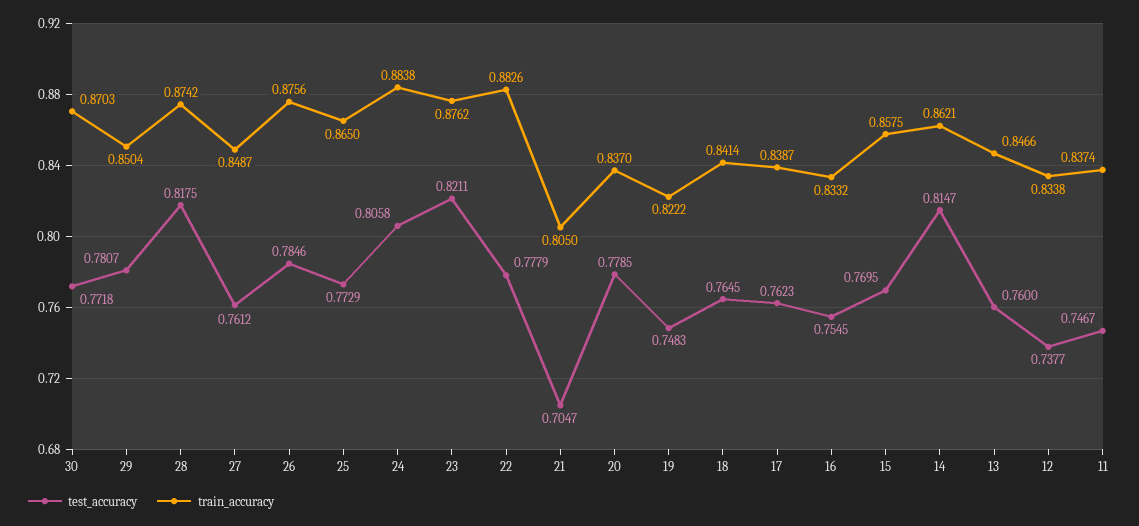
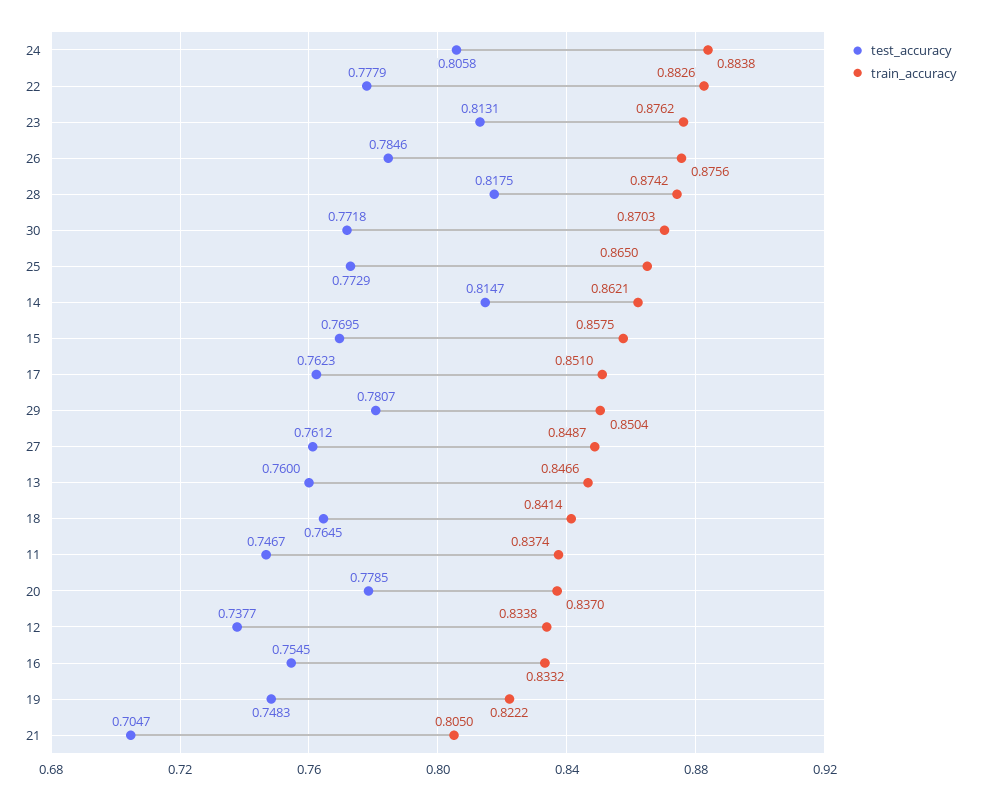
  {
    "test_accuracy": {
      "30": 0.7718,
      "29": 0.7807,
      "28": 0.8175,
      "27": 0.7612,
      "26": 0.7846,
      "25": 0.7729,
      "24": 0.8058,
-     "23": 0.8211,
+     "23": 0.8131,
      "22": 0.7779,
      "21": 0.7047,
      "20": 0.7785,
      "19": 0.7483,
      "18": 0.7645,
      "17": 0.7623,
      "16": 0.7545,
      "15": 0.7695,
      "14": 0.8147,
      "13": 0.76,
      "12": 0.7377,
      "11": 0.7467
    },
    "train_accuracy": {
      "30": 0.8703,
      "29": 0.8504,
      "28": 0.8742,
      "27": 0.8487,
      "26": 0.8756,
      "25": 0.865,
      "24": 0.8838,
      "23": 0.8762,
      "22": 0.8826,
      "21": 0.805,
      "20": 0.837,
      "19": 0.8222,
      "18": 0.8414,
-     "17": 0.8387,
+     "17": 0.851,
      "16": 0.8332,
      "15": 0.8575,
      "14": 0.8621,
      "13": 0.8466,
      "12": 0.8338,
      "11": 0.8374
    }
  }

